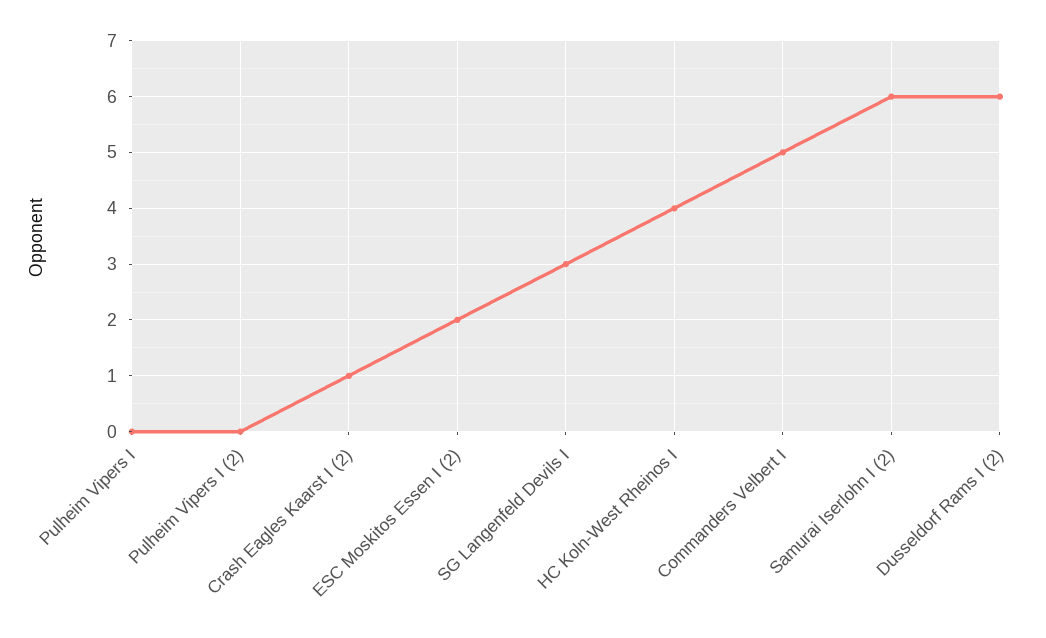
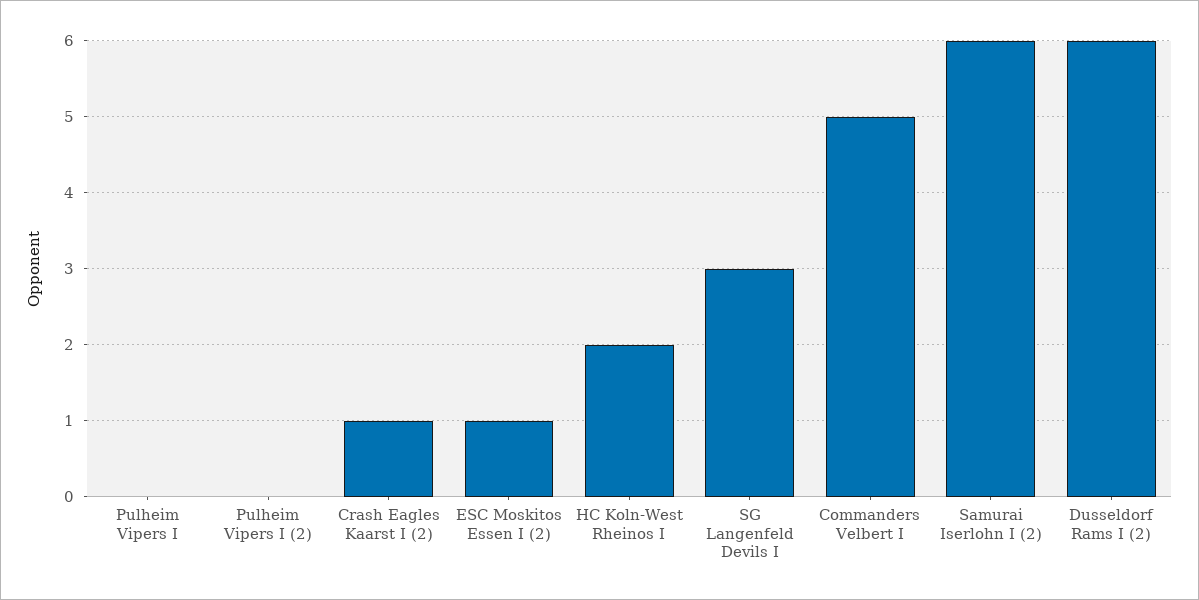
  {
    "Pulheim Vipers I": 0,
    "Pulheim Vipers I (2)": 0,
    "Crash Eagles Kaarst I (2)": 1,
-   "ESC Moskitos Essen I (2)": 2,
+   "ESC Moskitos Essen I (2)": 1,
    "SG Langenfeld Devils I": 3,
-   "HC Koln-West Rheinos I": 4,
+   "HC Koln-West Rheinos I": 2,
    "Commanders Velbert I": 5,
    "Samurai Iserlohn I (2)": 6,
    "Dusseldorf Rams I (2)": 6
  }

